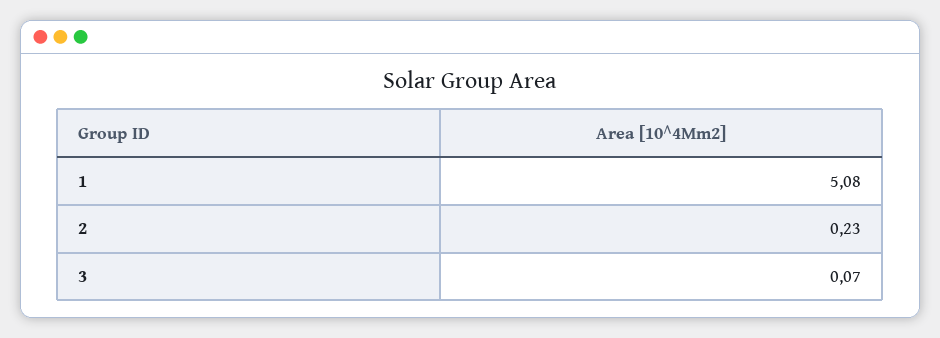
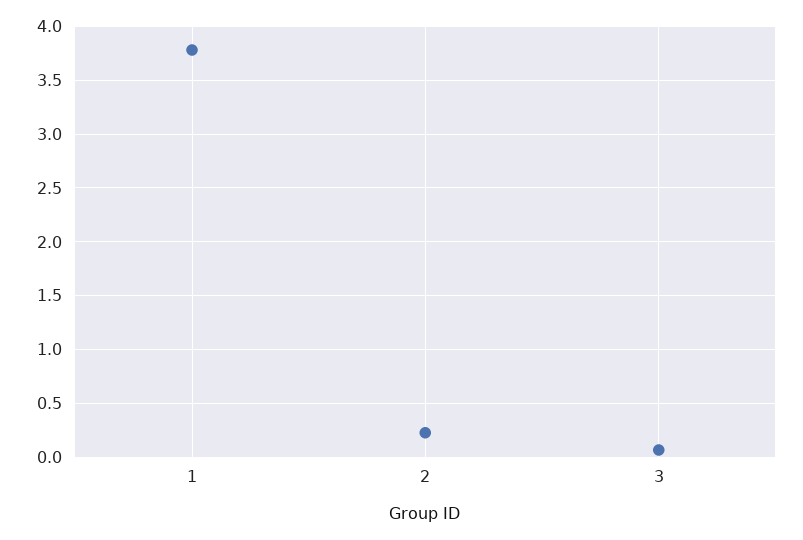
  {
-   "1": 5.08,
+   "1": 3.8,
    "2": 0.23,
    "3": 0.07
  }

